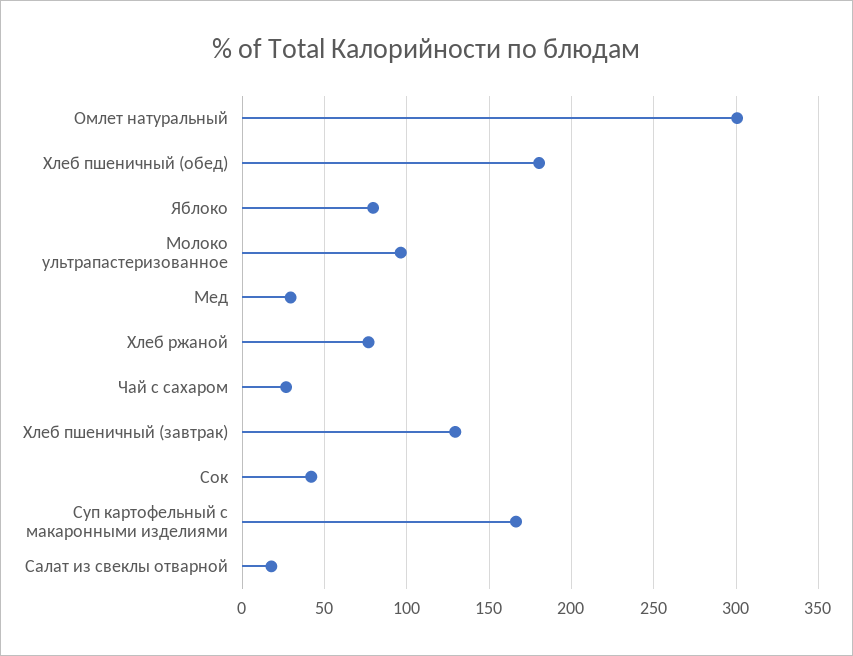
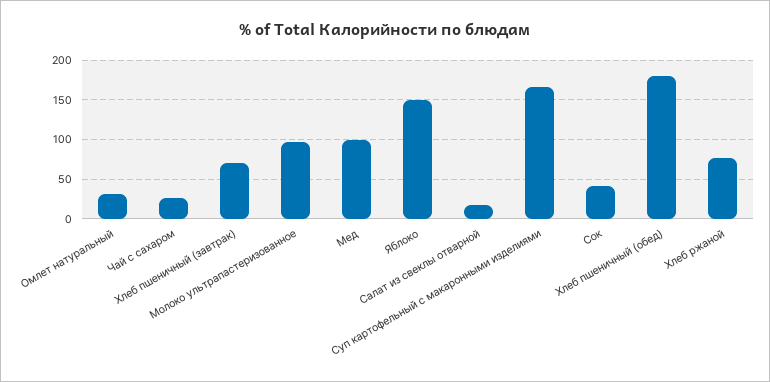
  {
-   "Омлет натуральный": 300,
+   "Омлет натуральный": 30,
    "Хлеб пшеничный (обед)": 180,
-   "Яблоко": 80,
+   "Яблоко": 150,
    "Молоко ультрапастеризованное": 95,
-   "Мед": 30,
+   "Мед": 100,
    "Хлеб ржаной": 75,
    "Чай с сахаром": 25,
-   "Хлеб пшеничный (завтрак)": 130,
+   "Хлеб пшеничный (завтрак)": 70,
    "Сок": 40,
    "Суп картофельный с макаронными изделиями": 165,
    "Салат из свеклы отварной": 20
  }

